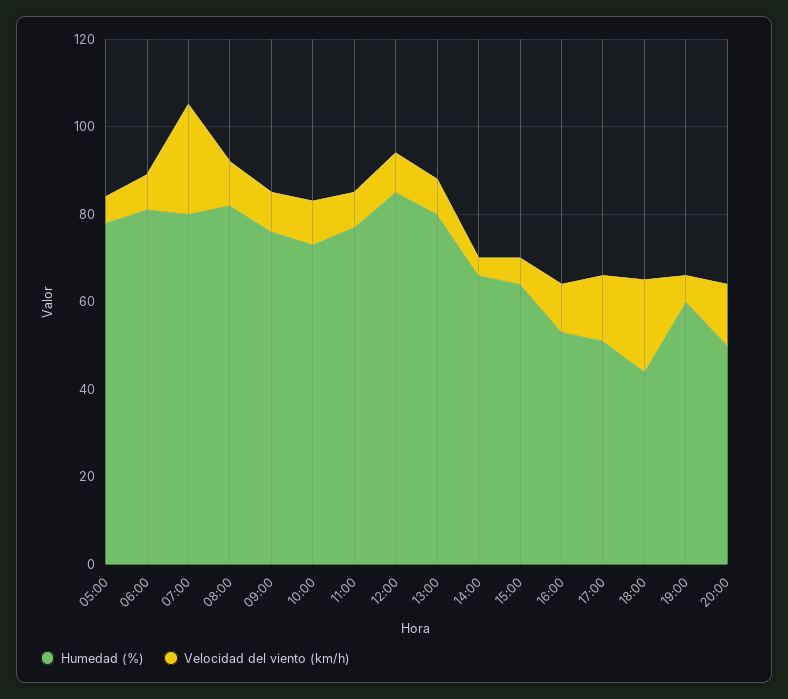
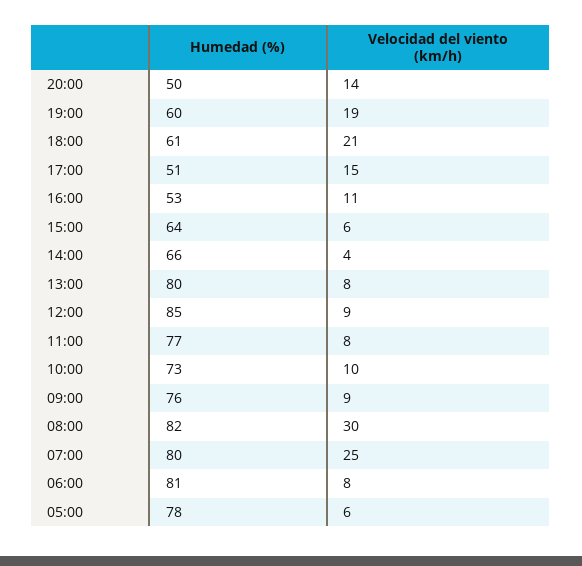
  {
    "Humedad (%)": {
      "05:00": 78,
      "06:00": 81,
      "07:00": 80,
      "08:00": 82,
      "09:00": 76,
      "10:00": 73,
      "11:00": 77,
      "12:00": 85,
      "13:00": 80,
      "14:00": 66,
      "15:00": 64,
      "16:00": 53,
      "17:00": 51,
-     "18:00": 45,
+     "18:00": 61,
      "19:00": 60,
      "20:00": 50
    },
    "Velocidad del viento (km/h)": {
      "05:00": 6,
      "06:00": 8,
      "07:00": 25,
-     "08:00": 10,
+     "08:00": 30,
      "09:00": 9,
      "10:00": 10,
      "11:00": 8,
      "12:00": 9,
      "13:00": 8,
      "14:00": 4,
      "15:00": 6,
      "16:00": 11,
      "17:00": 15,
      "18:00": 21,
-     "19:00": 5,
+     "19:00": 19,
      "20:00": 14
    }
  }

